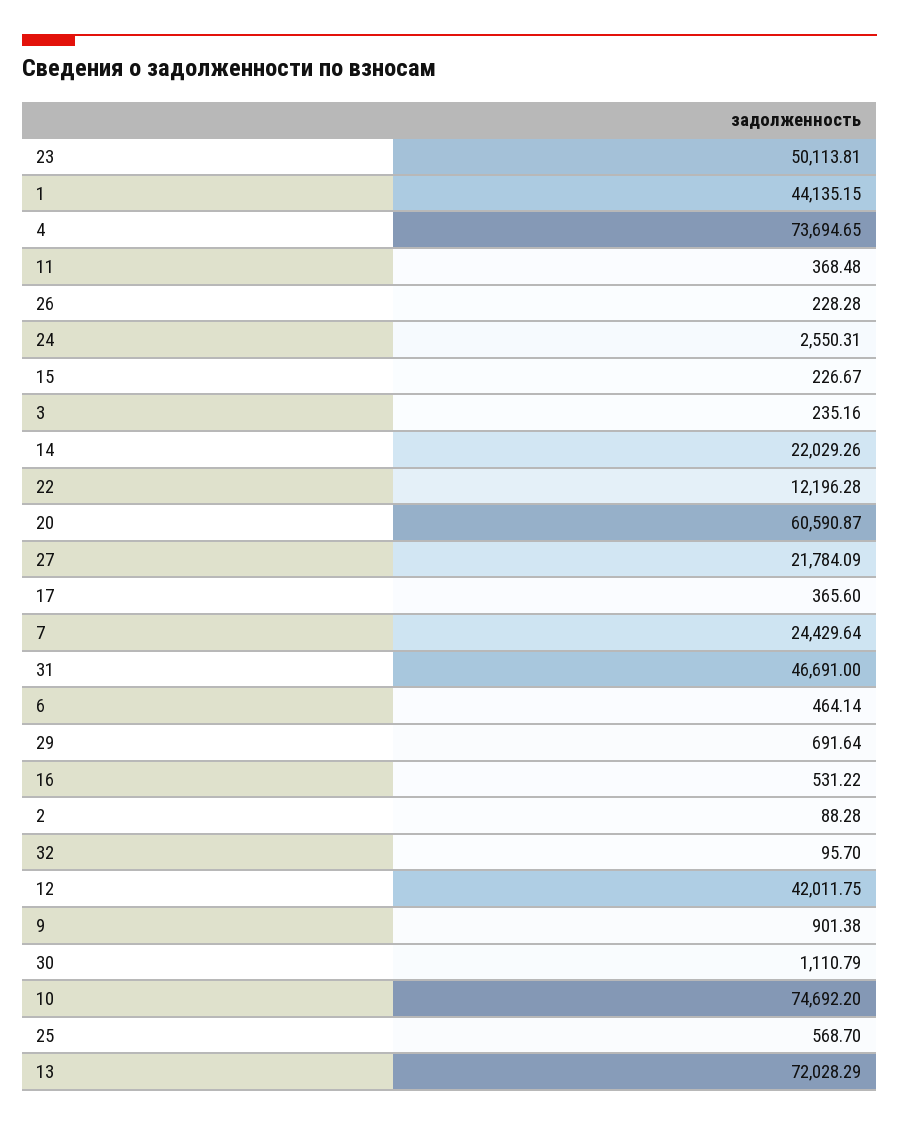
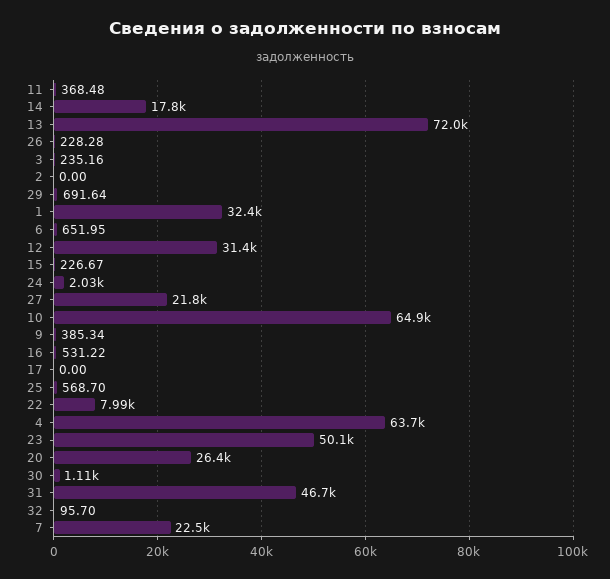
  {
    "23": 50113.81,
-   "1": 44135.15,
+   "1": 32400,
-   "4": 73694.65,
+   "4": 63700,
    "11": 368.48,
    "26": 228.28,
-   "24": 2550.31,
+   "24": 2030,
    "15": 226.67,
    "3": 235.16,
-   "14": 22029.26,
+   "14": 17800,
-   "22": 12196.28,
+   "22": 7990,
-   "20": 60590.87,
+   "20": 26400,
    "27": 21784.09,
-   "17": 365.6,
+   "17": 0,
-   "7": 24429.64,
+   "7": 22500,
    "31": 46691,
-   "6": 464.14,
+   "6": 651.95,
    "29": 691.64,
    "16": 531.22,
-   "2": 88.28,
+   "2": 0,
    "32": 95.7,
-   "12": 42011.75,
+   "12": 31400,
-   "9": 901.38,
+   "9": 385.34,
    "30": 1110.79,
-   "10": 74692.2,
+   "10": 64900,
    "25": 568.7,
    "13": 72028.29
  }

